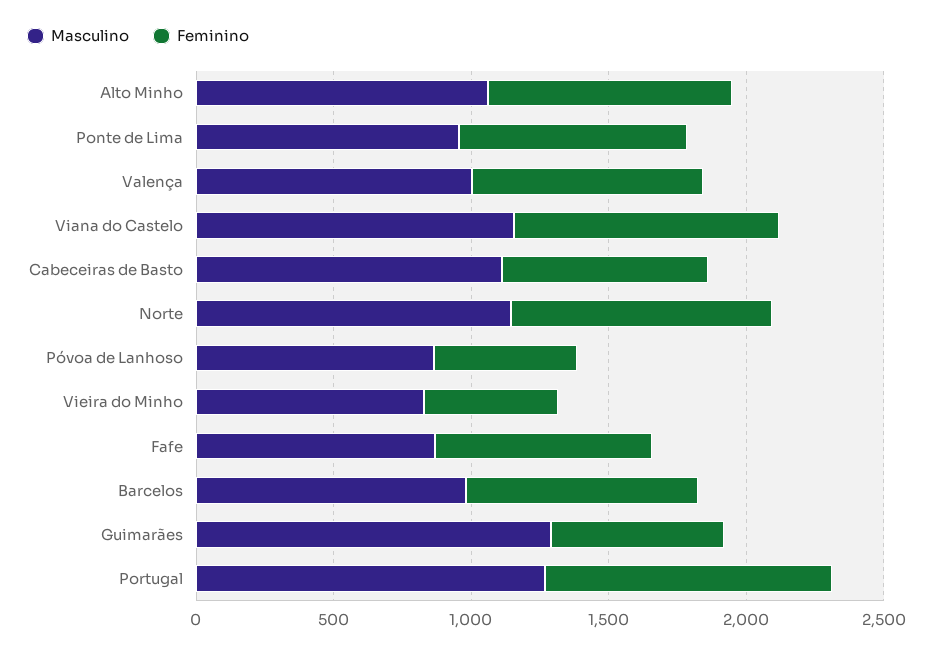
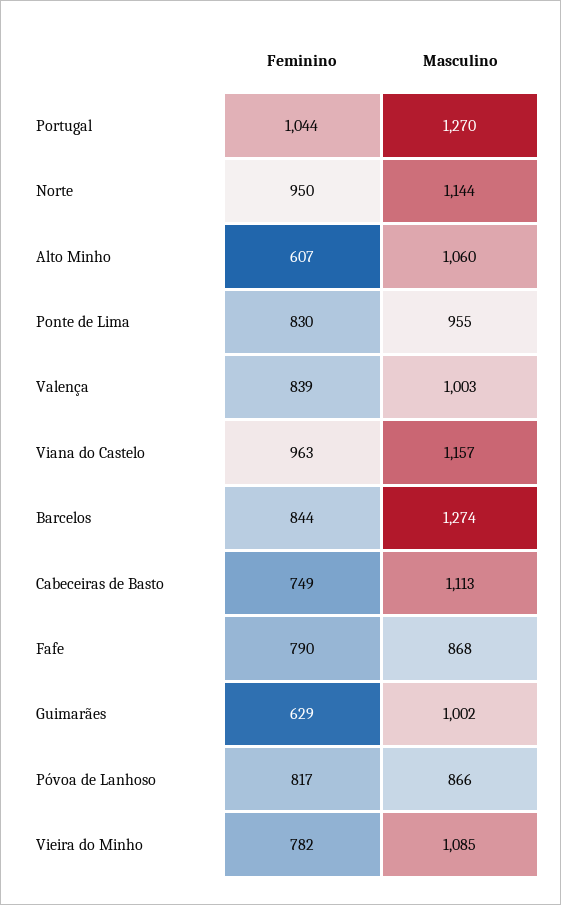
  {
    "Masculino": {
      "Alto Minho": 1060,
      "Ponte de Lima": 955,
      "Valença": 1003,
      "Viana do Castelo": 1157,
      "Cabeceiras de Basto": 1113,
      "Norte": 1144,
      "Póvoa de Lanhoso": 866,
-     "Vieira do Minho": 800,
+     "Vieira do Minho": 1085,
      "Fafe": 868,
-     "Barcelos": 1000,
+     "Barcelos": 1274,
-     "Guimarães": 1300,
+     "Guimarães": 1002,
      "Portugal": 1270
    },
    "Feminino": {
-     "Alto Minho": 900,
+     "Alto Minho": 607,
      "Ponte de Lima": 830,
      "Valença": 839,
      "Viana do Castelo": 963,
      "Cabeceiras de Basto": 749,
      "Norte": 950,
-     "Póvoa de Lanhoso": 500,
+     "Póvoa de Lanhoso": 817,
-     "Vieira do Minho": 500,
+     "Vieira do Minho": 782,
      "Fafe": 790,
      "Barcelos": 844,
      "Guimarães": 629,
      "Portugal": 1044
    }
  }

